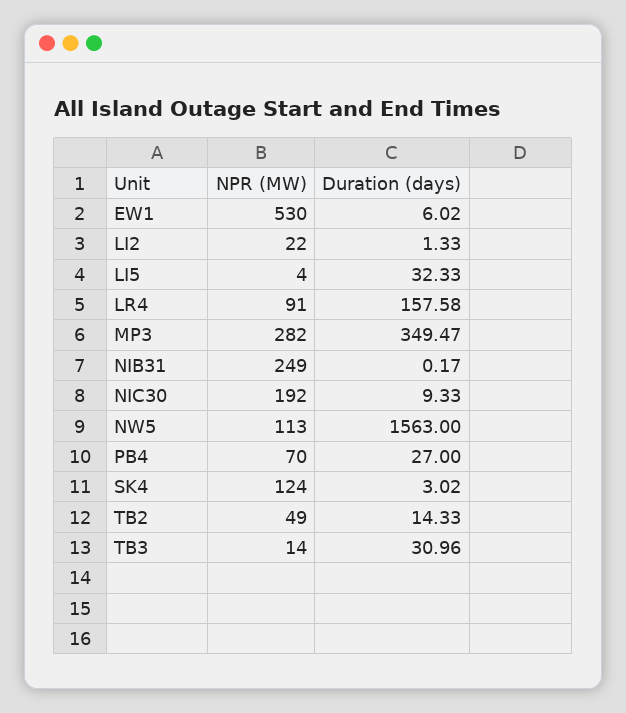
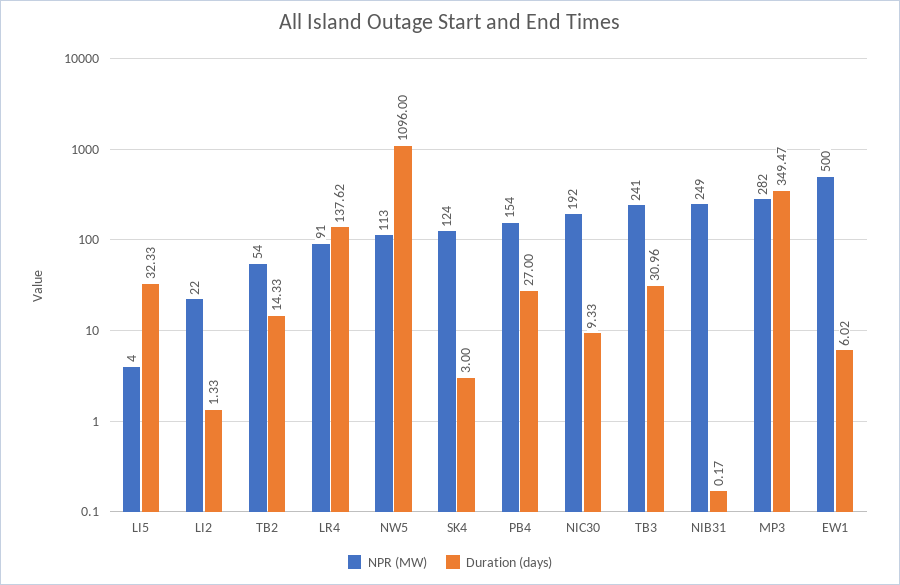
  {
    "NPR (MW)": {
-     "EW1": 530,
+     "EW1": 500,
      "LI2": 22,
      "LI5": 4,
      "LR4": 91,
      "MP3": 282,
      "NIB31": 249,
      "NIC30": 192,
      "NW5": 113,
-     "PB4": 70,
+     "PB4": 154,
      "SK4": 124,
-     "TB2": 49,
+     "TB2": 54,
-     "TB3": 14
+     "TB3": 241
    },
    "Duration (days)": {
      "EW1": 6.02,
      "LI2": 1.33,
      "LI5": 32.33,
-     "LR4": 157.58,
+     "LR4": 137.62,
      "MP3": 349.47,
      "NIB31": 0.17,
      "NIC30": 9.33,
-     "NW5": 1563,
+     "NW5": 1096,
      "PB4": 27,
-     "SK4": 3.02,
+     "SK4": 3,
      "TB2": 14.33,
      "TB3": 30.96
    }
  }

